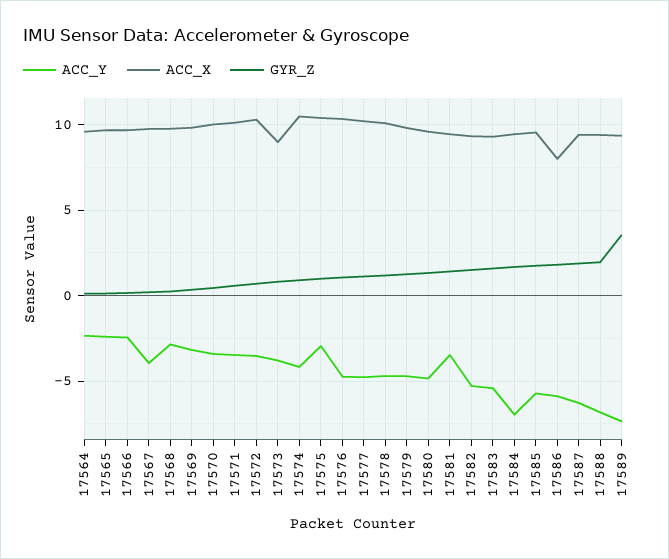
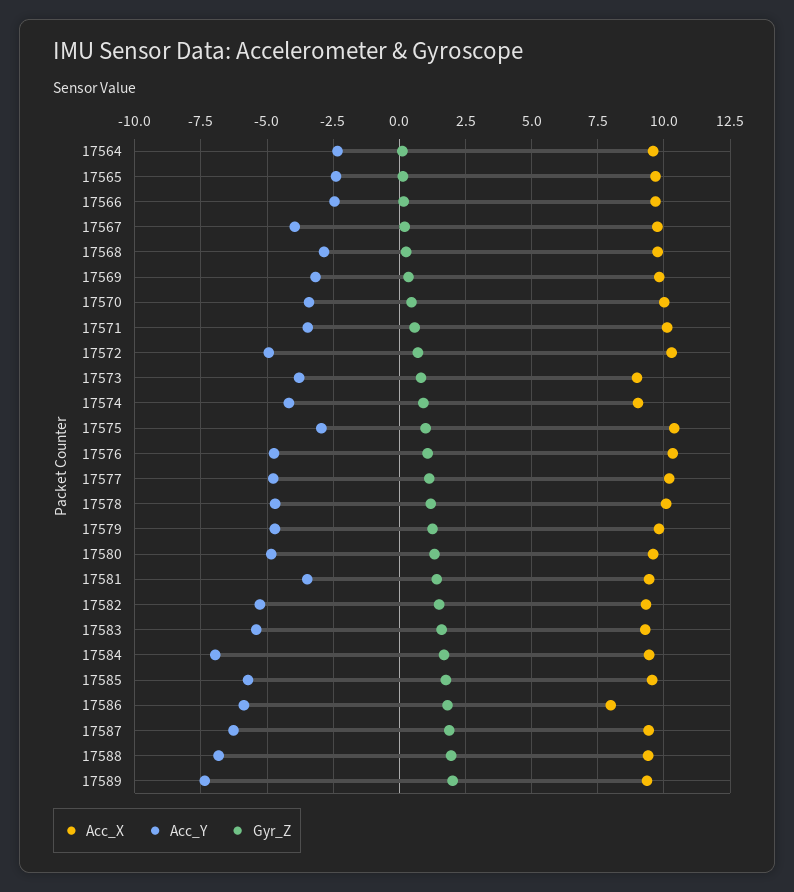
  {
    "ACC_Y": {
      "17564": -2.25,
      "17565": -2.5,
      "17566": -2.5,
      "17567": -4,
      "17568": -2.75,
      "17569": -3.25,
      "17570": -3.5,
      "17571": -3.5,
-     "17572": -3.5,
+     "17572": -5,
      "17573": -3.75,
      "17574": -4.25,
      "17575": -3,
      "17576": -4.75,
      "17577": -4.75,
      "17578": -4.75,
      "17579": -4.75,
      "17580": -4.75,
      "17581": -3.5,
      "17582": -5.25,
      "17583": -5.5,
      "17584": -7,
      "17585": -5.75,
      "17586": -6,
      "17587": -6.25,
      "17588": -6.75,
      "17589": -7.25
    },
    "ACC_X": {
      "17564": 9.5,
      "17565": 9.75,
      "17566": 9.75,
      "17567": 9.75,
      "17568": 9.75,
      "17569": 9.75,
      "17570": 10,
      "17571": 10,
      "17572": 10.25,
      "17573": 9,
-     "17574": 10.5,
+     "17574": 9,
      "17575": 10.5,
      "17576": 10.25,
      "17577": 10.25,
      "17578": 10,
      "17579": 9.75,
      "17580": 9.5,
      "17581": 9.5,
      "17582": 9.25,
      "17583": 9.25,
      "17584": 9.5,
      "17585": 9.5,
      "17586": 8,
      "17587": 9.5,
      "17588": 9.5,
      "17589": 9.25
    },
    "GYR_Z": {
      "17564": 0,
      "17565": 0.25,
      "17566": 0.25,
      "17567": 0.25,
      "17568": 0.25,
      "17569": 0.25,
      "17570": 0.5,
      "17571": 0.5,
      "17572": 0.75,
      "17573": 0.75,
      "17574": 1,
      "17575": 1,
      "17576": 1,
      "17577": 1.25,
      "17578": 1.25,
      "17579": 1.25,
      "17580": 1.25,
      "17581": 1.5,
      "17582": 1.5,
      "17583": 1.5,
      "17584": 1.75,
      "17585": 1.75,
      "17586": 1.75,
      "17587": 2,
      "17588": 2,
-     "17589": 3.5
+     "17589": 2
    }
  }

